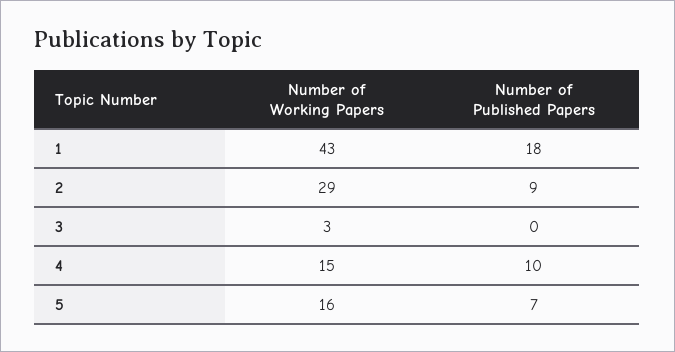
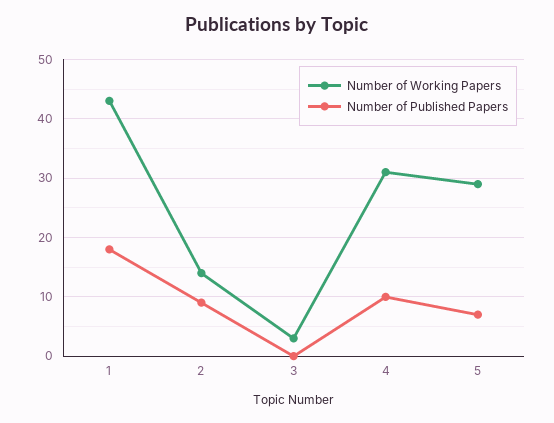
  {
    "Number of Working Papers": {
      "1": 43,
-     "2": 29,
+     "2": 15,
      "3": 3,
-     "4": 15,
+     "4": 30,
-     "5": 16
+     "5": 30
    },
    "Number of Published Papers": {
      "1": 18,
      "2": 9,
      "3": 0,
      "4": 10,
      "5": 7
    }
  }

